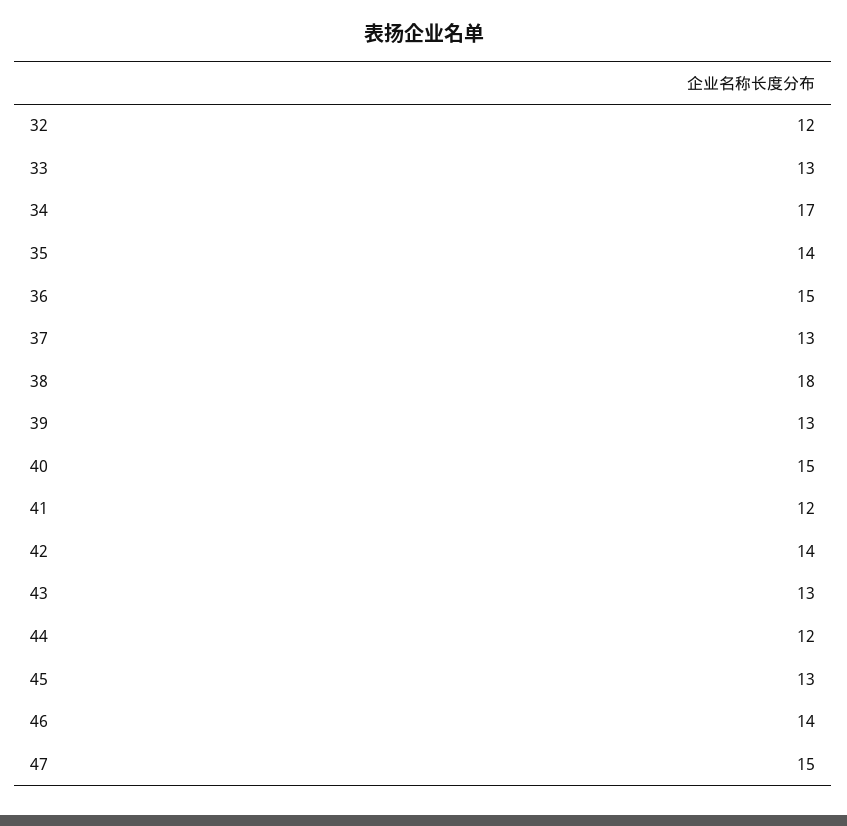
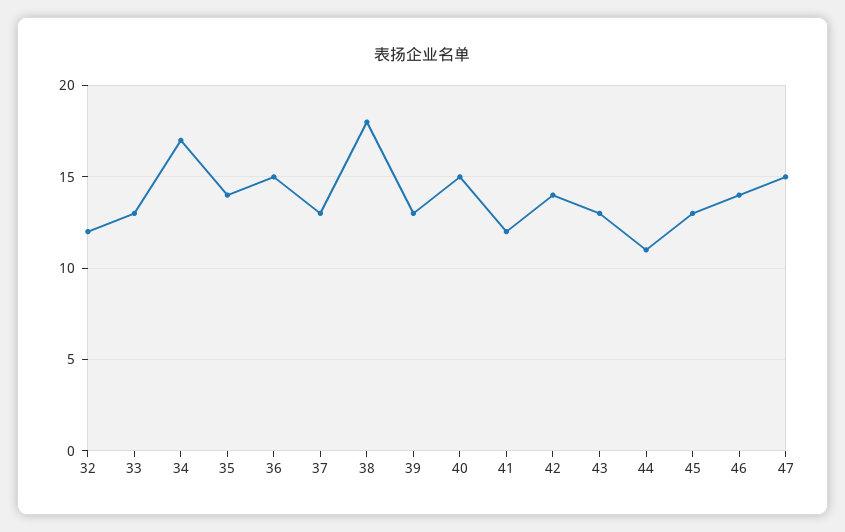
  {
    "32": 12,
    "33": 13,
    "34": 17,
    "35": 14,
    "36": 15,
    "37": 13,
    "38": 18,
    "39": 13,
    "40": 15,
    "41": 12,
    "42": 14,
    "43": 13,
-   "44": 12,
+   "44": 11,
    "45": 13,
    "46": 14,
    "47": 15
  }

